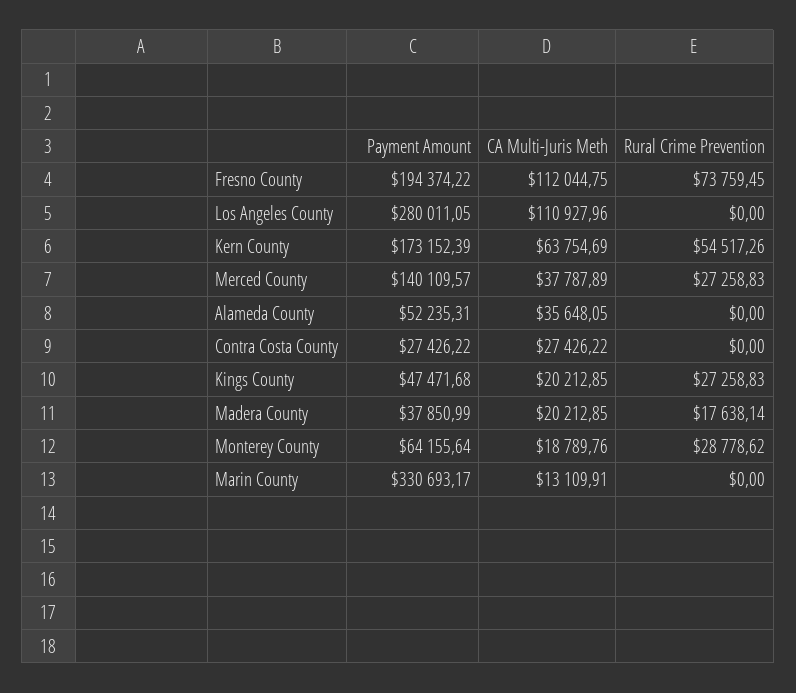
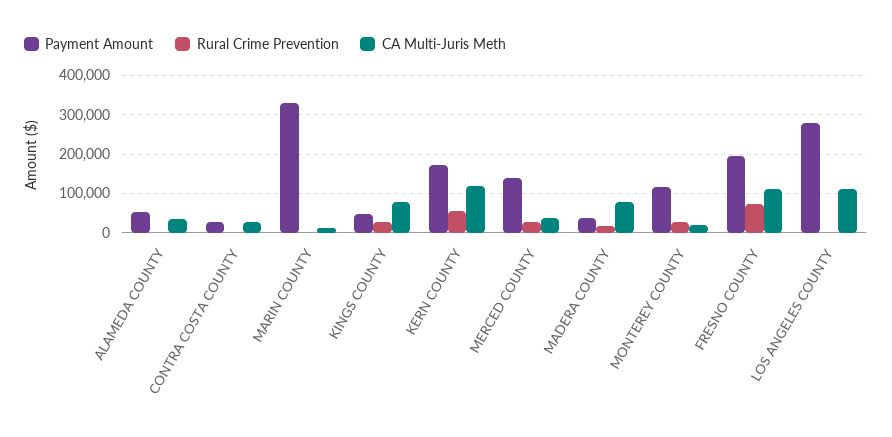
  {
    "Payment Amount": {
      "Fresno County": 194374.22,
      "Los Angeles County": 280011.05,
      "Kern County": 173152.39,
      "Merced County": 140109.57,
      "Alameda County": 52235.31,
      "Contra Costa County": 27426.22,
      "Kings County": 47471.68,
      "Madera County": 37850.99,
-     "Monterey County": 64155.64,
+     "Monterey County": 120000,
      "Marin County": 330693.17
    },
    "CA Multi-Juris Meth": {
      "Fresno County": 112044.75,
      "Los Angeles County": 110927.96,
-     "Kern County": 63754.69,
+     "Kern County": 120000,
      "Merced County": 37787.89,
      "Alameda County": 35648.05,
      "Contra Costa County": 27426.22,
-     "Kings County": 20212.85,
+     "Kings County": 80000,
-     "Madera County": 20212.85,
+     "Madera County": 80000,
      "Monterey County": 18789.76,
      "Marin County": 13109.91
    },
    "Rural Crime Prevention": {
      "Fresno County": 73759.45,
      "Los Angeles County": 0,
      "Kern County": 54517.26,
      "Merced County": 27258.83,
      "Alameda County": 0,
      "Contra Costa County": 0,
      "Kings County": 27258.83,
      "Madera County": 17638.14,
      "Monterey County": 28778.62,
      "Marin County": 0
    }
  }

